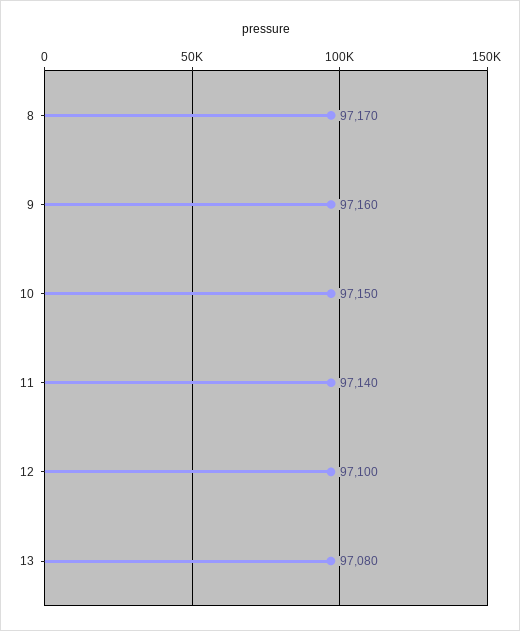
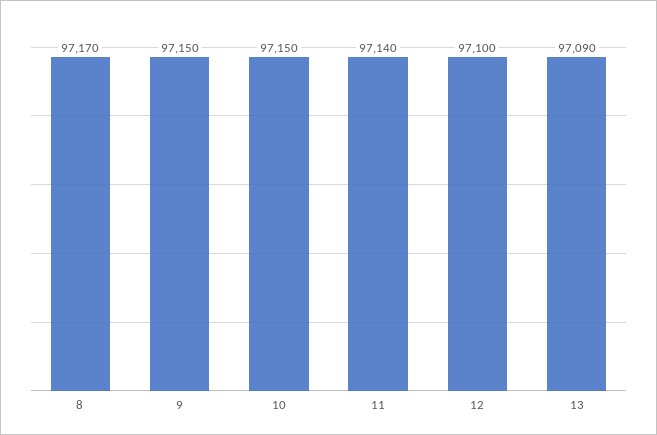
  {
    "8": 97170,
-   "9": 97160,
+   "9": 97150,
    "10": 97150,
    "11": 97140,
    "12": 97100,
-   "13": 97080
+   "13": 97090
  }

